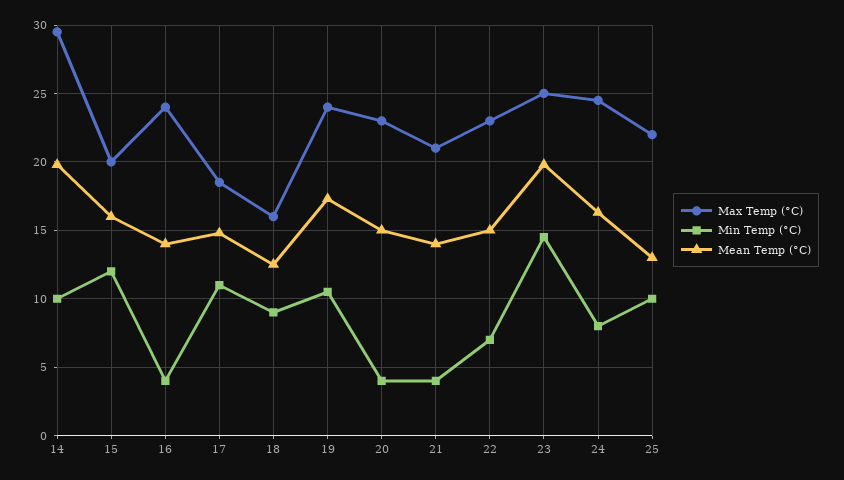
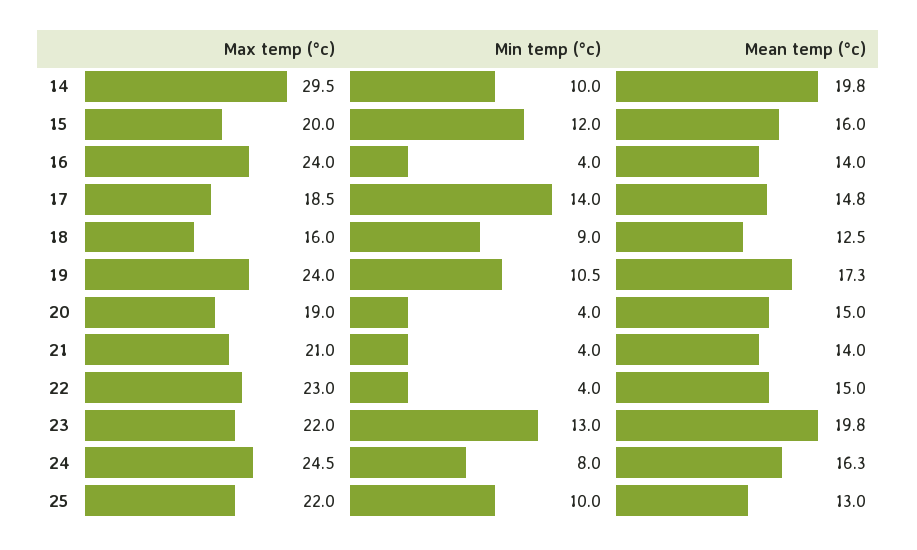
  {
    "Max Temp (°C)": {
      "14": 29.5,
      "15": 20,
      "16": 24,
      "17": 18.5,
      "18": 16,
      "19": 24,
-     "20": 23,
+     "20": 19,
      "21": 21,
      "22": 23,
-     "23": 25,
+     "23": 22,
      "24": 24.5,
      "25": 22
    },
    "Min Temp (°C)": {
      "14": 10,
      "15": 12,
      "16": 4,
-     "17": 11,
+     "17": 14,
      "18": 9,
      "19": 10.5,
      "20": 4,
      "21": 4,
-     "22": 7,
+     "22": 4,
-     "23": 14.5,
+     "23": 13,
      "24": 8,
      "25": 10
    },
    "Mean Temp (°C)": {
      "14": 19.8,
      "15": 16,
      "16": 14,
      "17": 14.8,
      "18": 12.5,
      "19": 17.3,
      "20": 15,
      "21": 14,
      "22": 15,
      "23": 19.8,
      "24": 16.3,
      "25": 13
    }
  }

